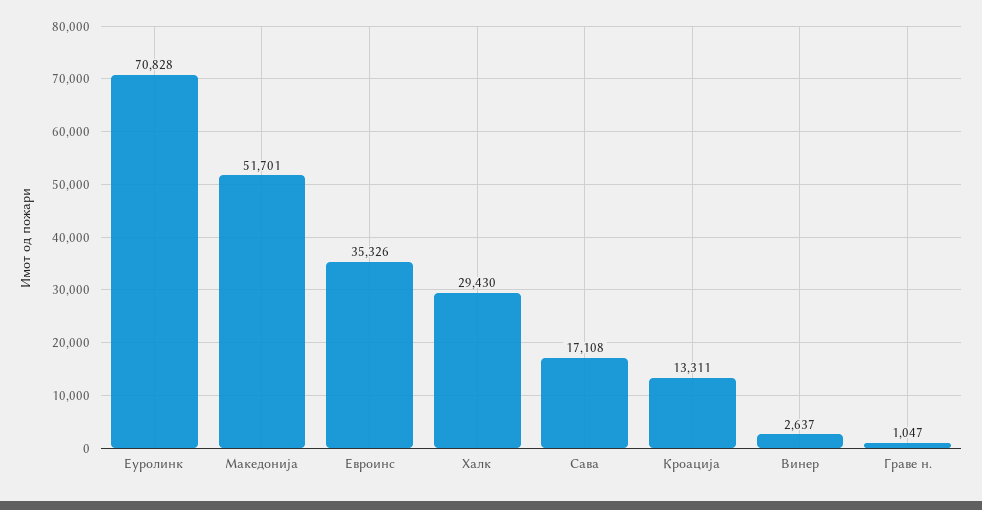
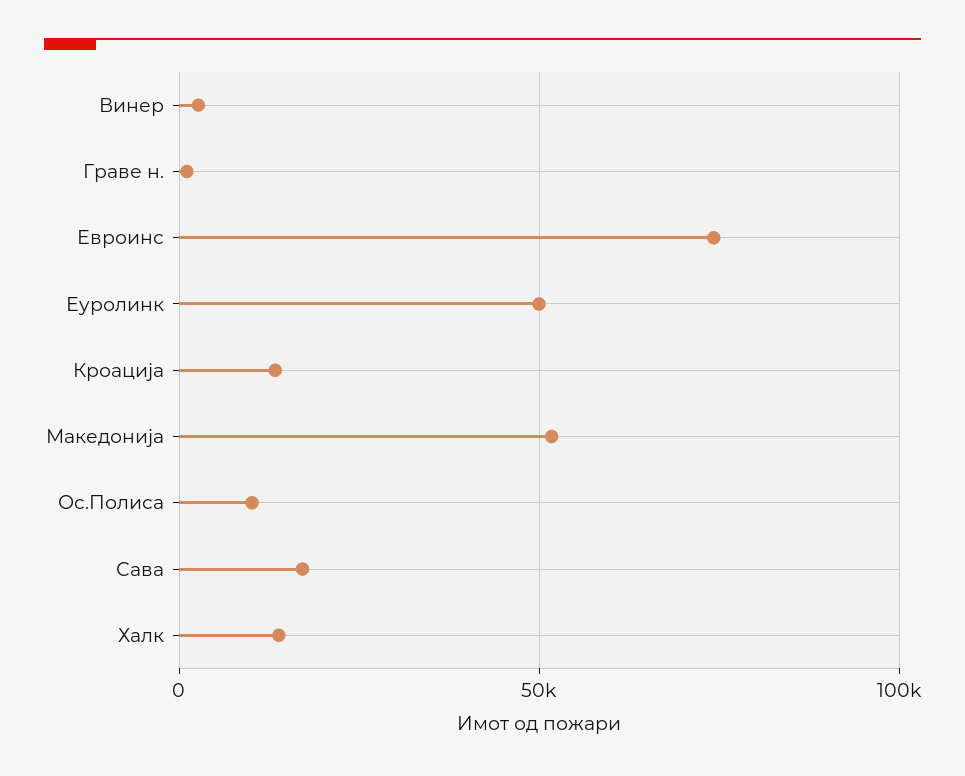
  {
-   "Еуролинк": 70828,
+   "Еуролинк": 50000,
    "Македонија": 51701,
-   "Евроинс": 35326,
+   "Евроинс": 75000,
-   "Халк": 29430,
+   "Халк": 15000,
    "Сава": 17108,
    "Кроација": 13311,
    "Винер": 2637,
-   "Граве н.": 1047
+   "Граве н.": 1047,
+   "Ос.Полиса": 10000
  }

